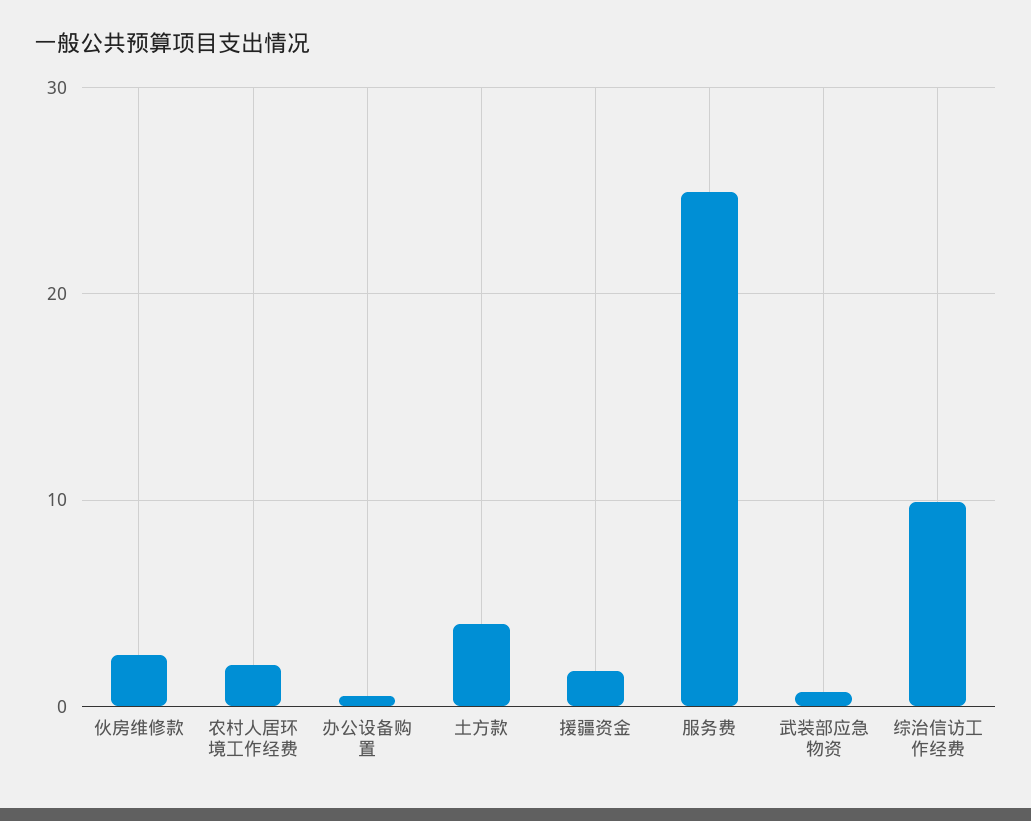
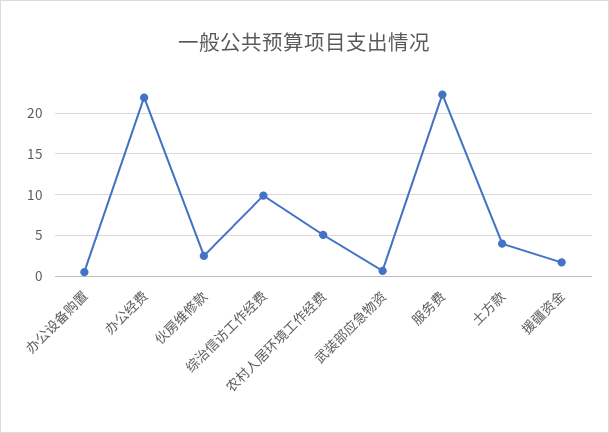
  {
    "伙房维修款": 3,
-   "农村人居环境工作经费": 2,
+   "农村人居环境工作经费": 5,
    "办公设备购置": 1,
    "土方款": 4,
    "援疆资金": 2,
-   "服务费": 25,
+   "服务费": 22,
    "武装部应急物资": 1,
-   "综治信访工作经费": 10
+   "综治信访工作经费": 10,
+   "办公经费": 22
  }

